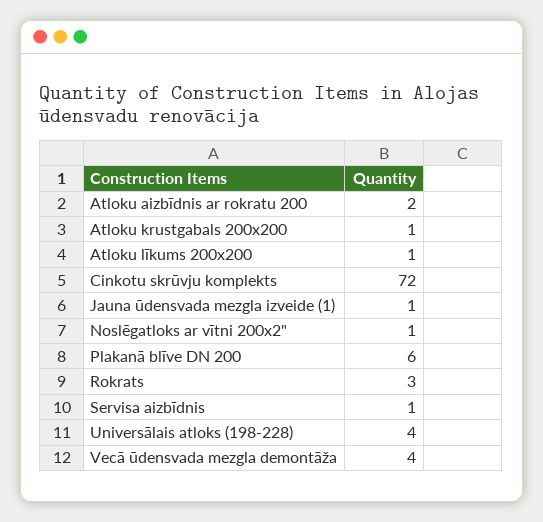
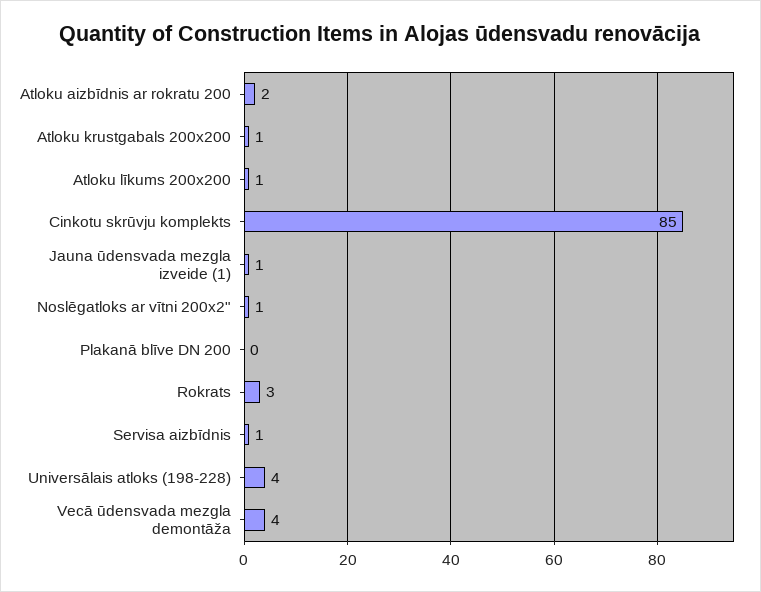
  {
    "Atloku aizbīdnis ar rokratu 200": 2,
    "Atloku krustgabals 200x200": 1,
    "Atloku līkums 200x200": 1,
-   "Cinkotu skrūvju komplekts": 72,
+   "Cinkotu skrūvju komplekts": 85,
    "Jauna ūdensvada mezgla izveide (1)": 1,
    "Noslēgatloks ar vītni 200x2\"": 1,
-   "Plakanā blīve DN 200": 6,
+   "Plakanā blīve DN 200": 0,
    "Rokrats": 3,
    "Servisa aizbīdnis": 1,
    "Universālais atloks (198-228)": 4,
    "Vecā ūdensvada mezgla demontāža": 4
  }

